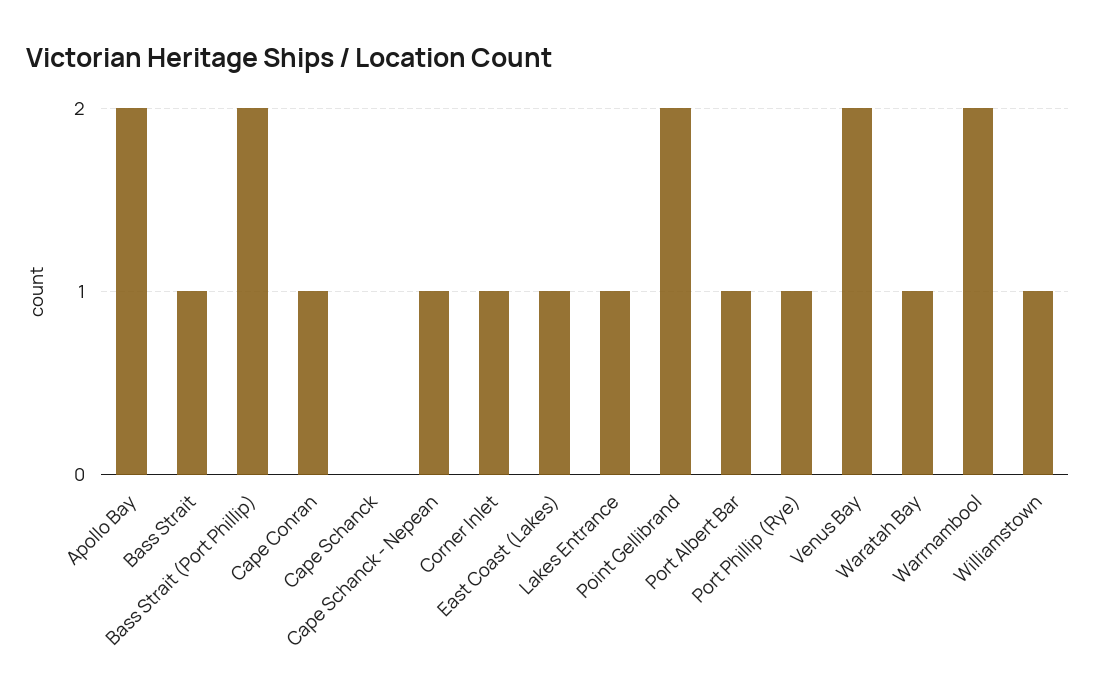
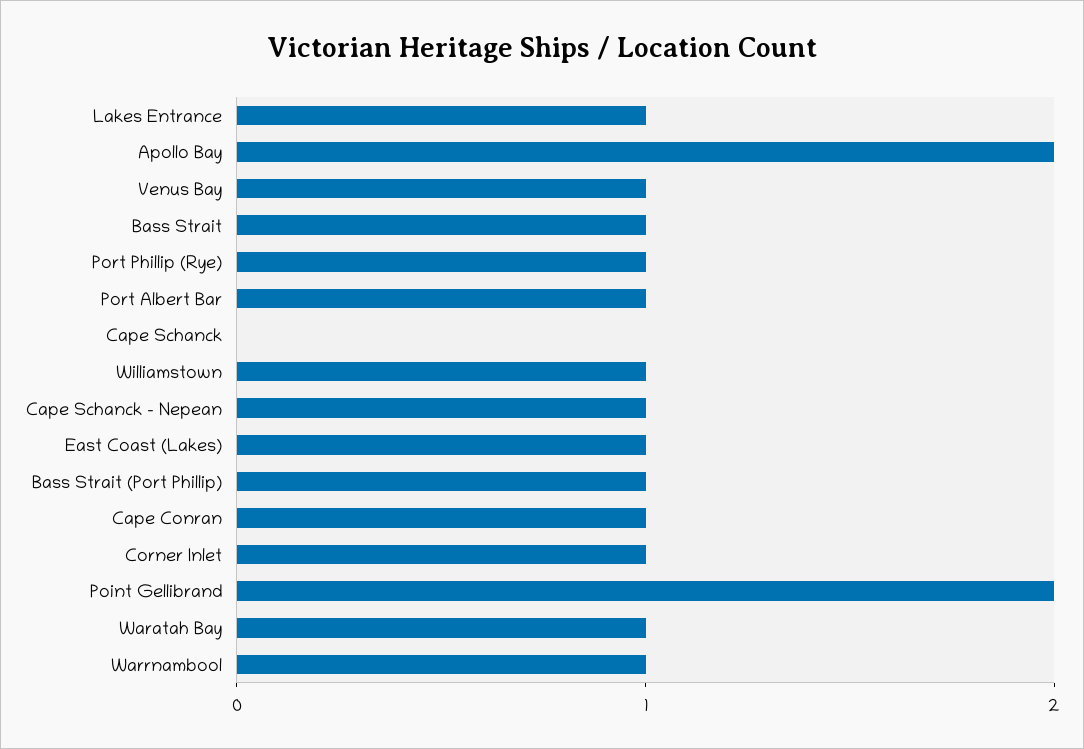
  {
    "Apollo Bay": 2,
    "Bass Strait": 1,
-   "Bass Strait (Port Phillip)": 2,
+   "Bass Strait (Port Phillip)": 1,
    "Cape Conran": 1,
    "Cape Schanck": 0,
    "Cape Schanck - Nepean": 1,
    "Corner Inlet": 1,
    "East Coast (Lakes)": 1,
    "Lakes Entrance": 1,
    "Point Gellibrand": 2,
    "Port Albert Bar": 1,
    "Port Phillip (Rye)": 1,
-   "Venus Bay": 2,
+   "Venus Bay": 1,
    "Waratah Bay": 1,
-   "Warrnambool": 2,
+   "Warrnambool": 1,
    "Williamstown": 1
  }

